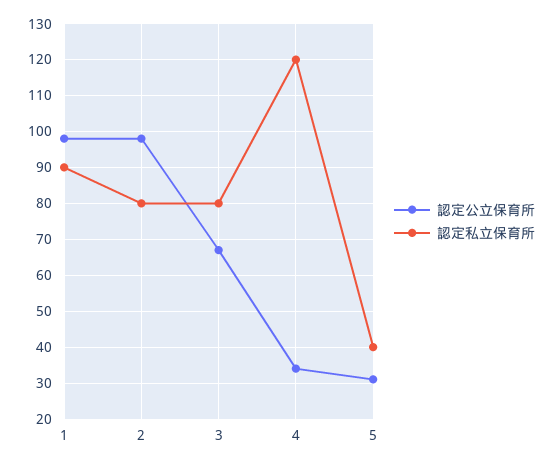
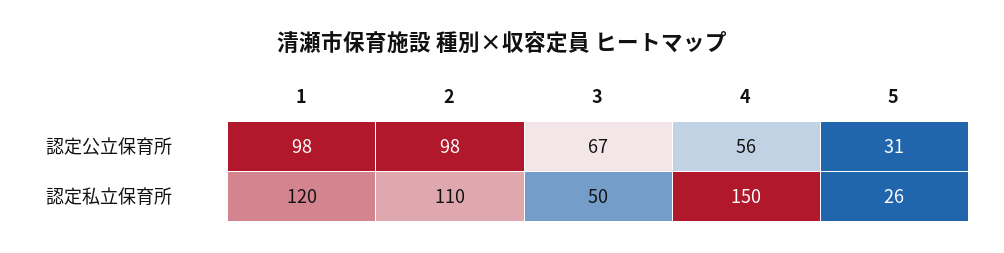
  {
    "認定公立保育所": {
      "1": 98,
      "2": 98,
      "3": 67,
-     "4": 35,
+     "4": 56,
      "5": 31
    },
    "認定私立保育所": {
-     "1": 90,
+     "1": 120,
-     "2": 80,
+     "2": 110,
-     "3": 80,
+     "3": 50,
-     "4": 120,
+     "4": 150,
-     "5": 40
+     "5": 26
    }
  }

